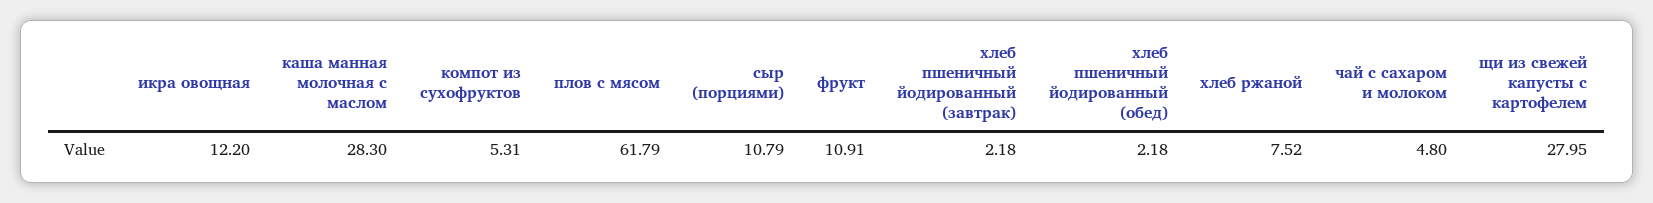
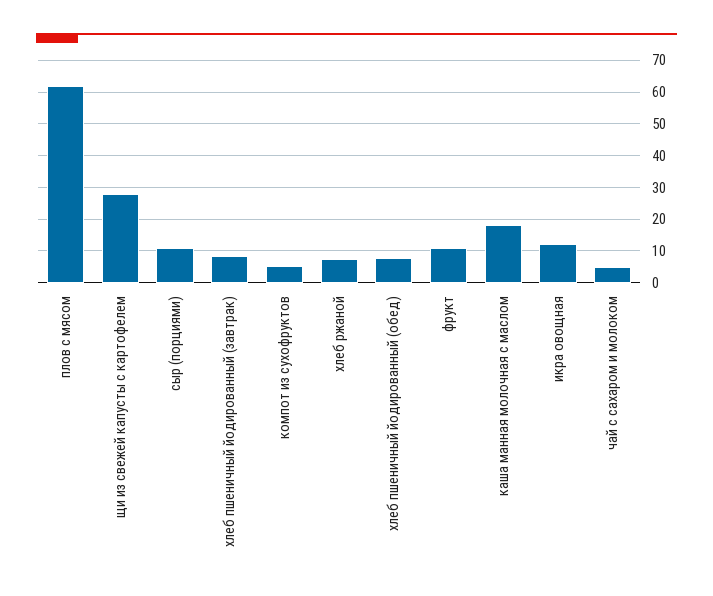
  {
    "икра овощная": 12.2,
-   "каша манная молочная с маслом": 28.3,
+   "каша манная молочная с маслом": 18,
    "компот из сухофруктов": 5.31,
    "плов с мясом": 61.79,
    "сыр (порциями)": 10.79,
    "фрукт": 10.91,
-   "хлеб пшеничный йодированный (завтрак)": 2.18,
+   "хлеб пшеничный йодированный (завтрак)": 8,
-   "хлеб пшеничный йодированный (обед)": 2.18,
+   "хлеб пшеничный йодированный (обед)": 8,
    "хлеб ржаной": 7.52,
    "чай с сахаром и молоком": 4.8,
    "щи из свежей капусты с картофелем": 27.95
  }

